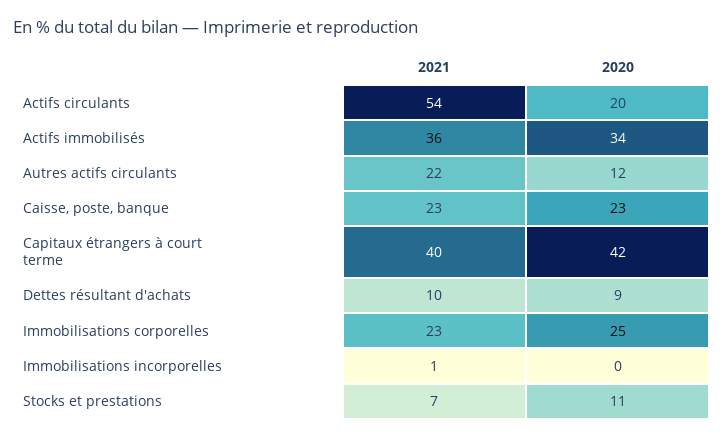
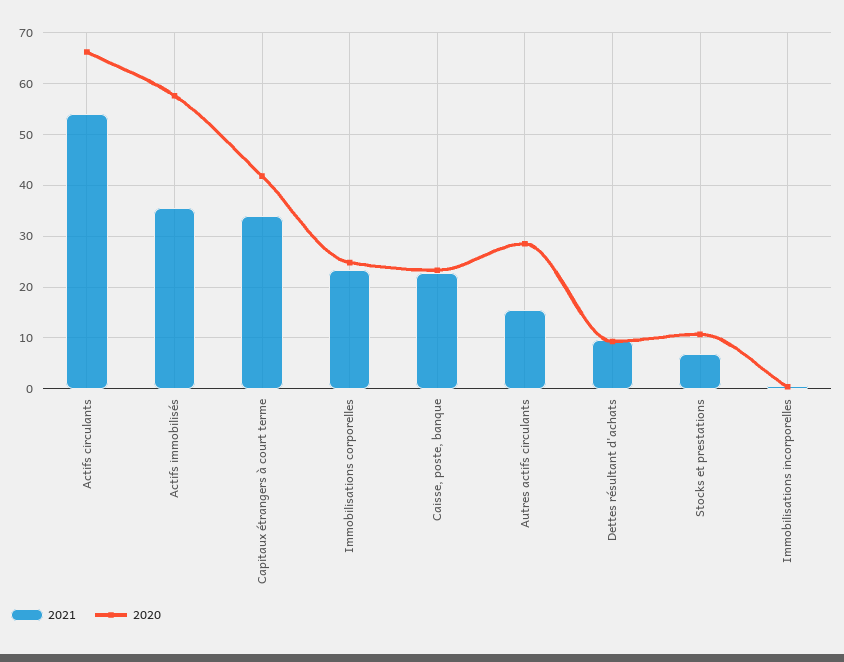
  {
    "2021": {
      "Actifs circulants": 54,
      "Actifs immobilisés": 36,
-     "Autres actifs circulants": 22,
+     "Autres actifs circulants": 16,
      "Caisse, poste, banque": 23,
-     "Capitaux étrangers à court terme": 40,
+     "Capitaux étrangers à court terme": 34,
      "Dettes résultant d'achats": 10,
      "Immobilisations corporelles": 23,
      "Immobilisations incorporelles": 1,
      "Stocks et prestations": 7
    },
    "2020": {
-     "Actifs circulants": 20,
+     "Actifs circulants": 66,
-     "Actifs immobilisés": 34,
+     "Actifs immobilisés": 58,
-     "Autres actifs circulants": 12,
+     "Autres actifs circulants": 28,
      "Caisse, poste, banque": 23,
      "Capitaux étrangers à court terme": 42,
      "Dettes résultant d'achats": 9,
      "Immobilisations corporelles": 25,
      "Immobilisations incorporelles": 0,
      "Stocks et prestations": 11
    }
  }

